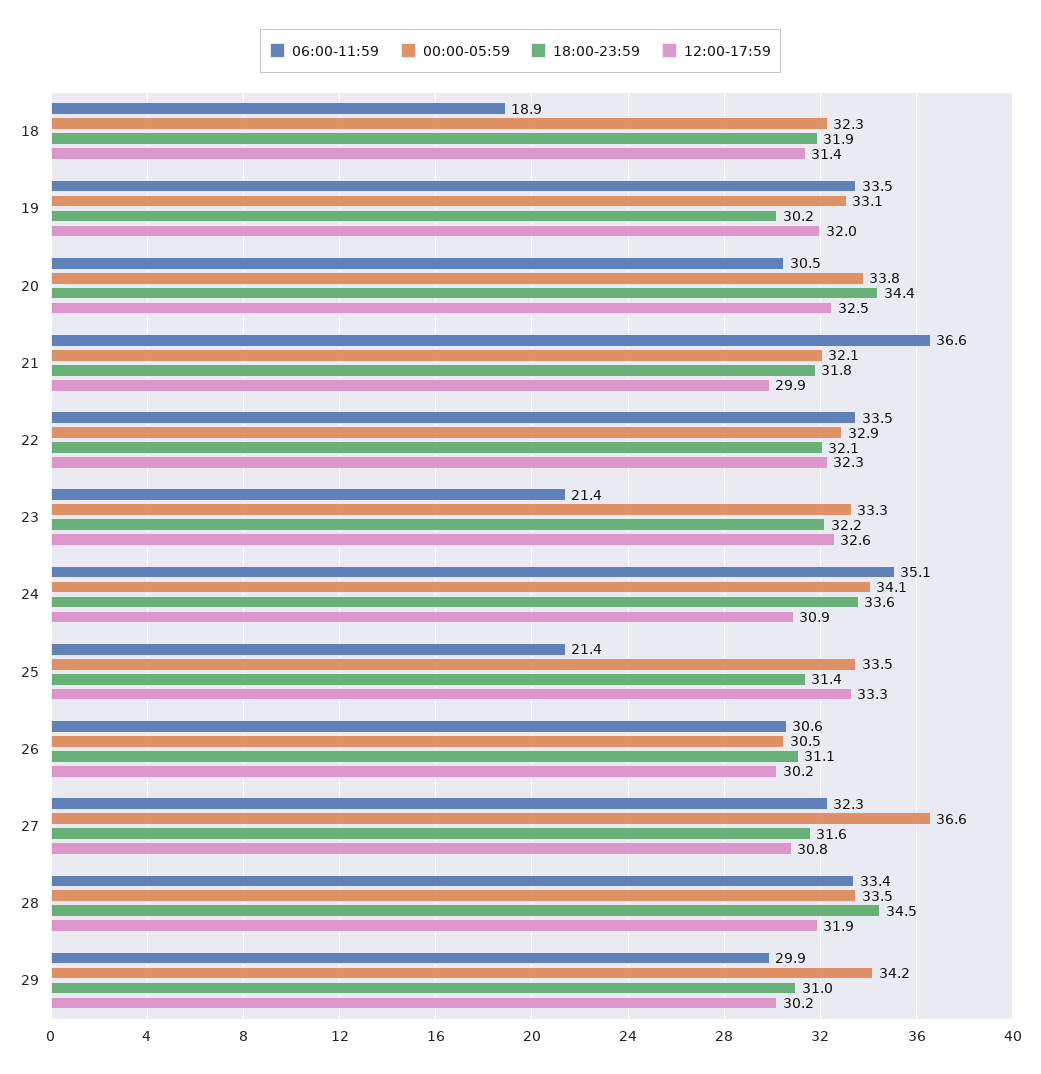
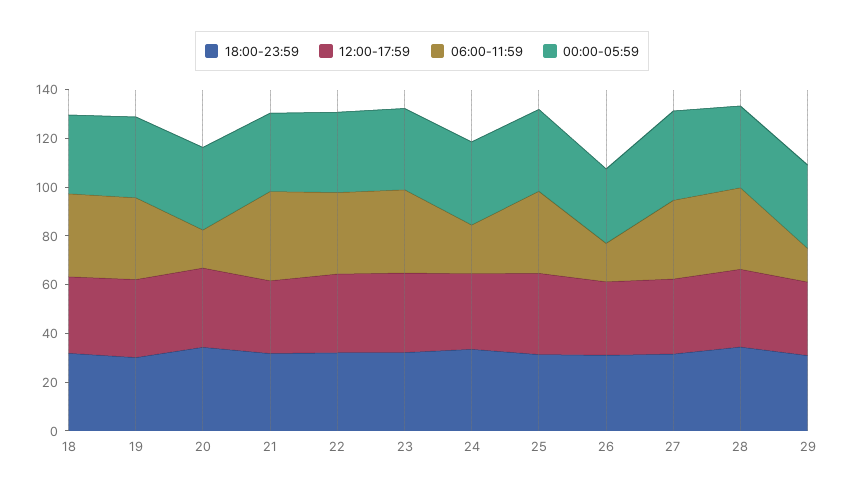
  {
    "06:00-11:59": {
-     "18": 18.9,
+     "18": 35,
      "19": 33.5,
-     "20": 30.5,
+     "20": 15,
      "21": 36.6,
      "22": 33.5,
-     "23": 21.4,
+     "23": 35,
-     "24": 35.1,
+     "24": 20,
-     "25": 21.4,
+     "25": 35,
-     "26": 30.6,
+     "26": 15,
      "27": 32.3,
      "28": 33.4,
-     "29": 29.9
+     "29": 15
    },
    "00:00-05:59": {
      "18": 32.3,
      "19": 33.1,
      "20": 33.8,
      "21": 32.1,
      "22": 32.9,
      "23": 33.3,
      "24": 34.1,
      "25": 33.5,
      "26": 30.5,
      "27": 36.6,
      "28": 33.5,
      "29": 34.2
    },
    "18:00-23:59": {
      "18": 31.9,
      "19": 30.2,
      "20": 34.4,
      "21": 31.8,
      "22": 32.1,
      "23": 32.2,
      "24": 33.6,
      "25": 31.4,
      "26": 31.1,
      "27": 31.6,
      "28": 34.5,
      "29": 31
    },
    "12:00-17:59": {
      "18": 31.4,
      "19": 32,
      "20": 32.5,
      "21": 29.9,
      "22": 32.3,
      "23": 32.6,
      "24": 30.9,
      "25": 33.3,
      "26": 30.2,
      "27": 30.8,
      "28": 31.9,
      "29": 30.2
    }
  }

